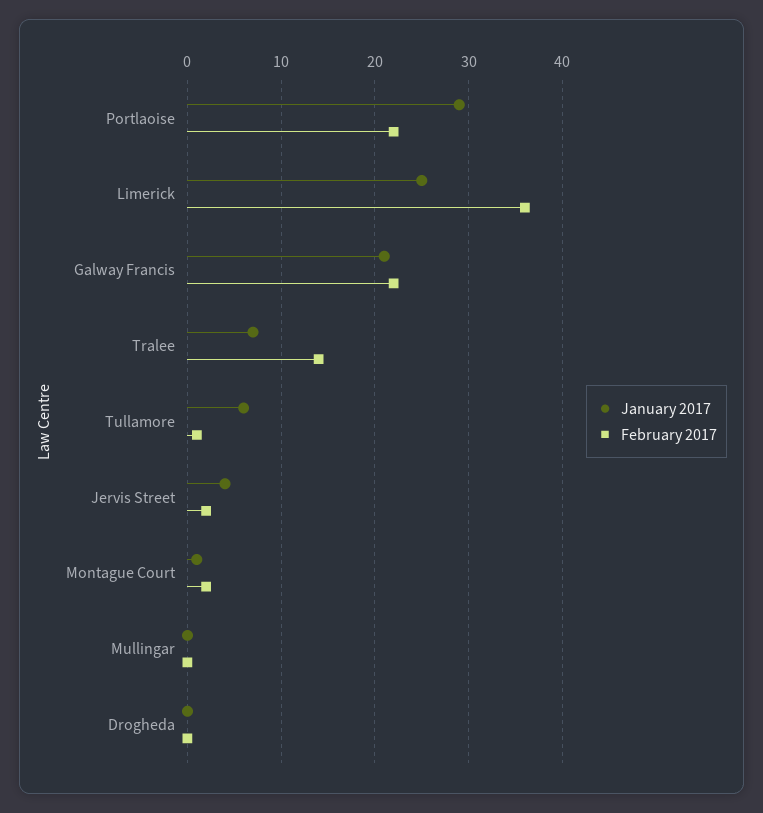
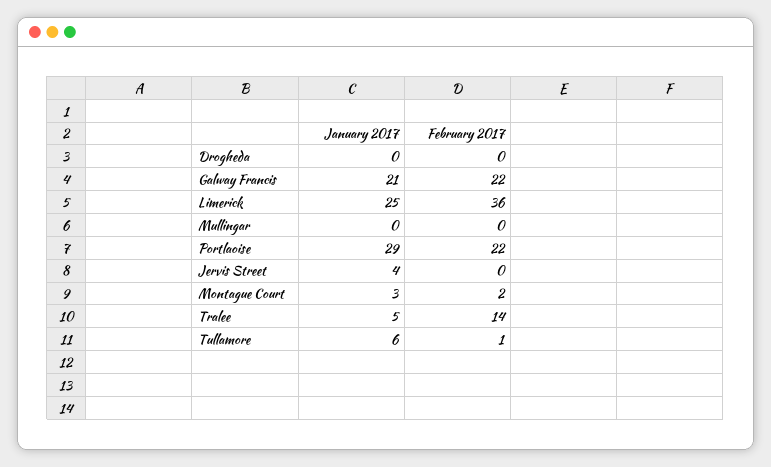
  {
    "January 2017": {
      "Portlaoise": 29,
      "Limerick": 25,
      "Galway Francis": 21,
-     "Tralee": 7,
+     "Tralee": 5,
      "Tullamore": 6,
      "Jervis Street": 4,
-     "Montague Court": 1,
+     "Montague Court": 3,
      "Mullingar": 0,
      "Drogheda": 0
    },
    "February 2017": {
      "Portlaoise": 22,
      "Limerick": 36,
      "Galway Francis": 22,
      "Tralee": 14,
      "Tullamore": 1,
-     "Jervis Street": 2,
+     "Jervis Street": 0,
      "Montague Court": 2,
      "Mullingar": 0,
      "Drogheda": 0
    }
  }

